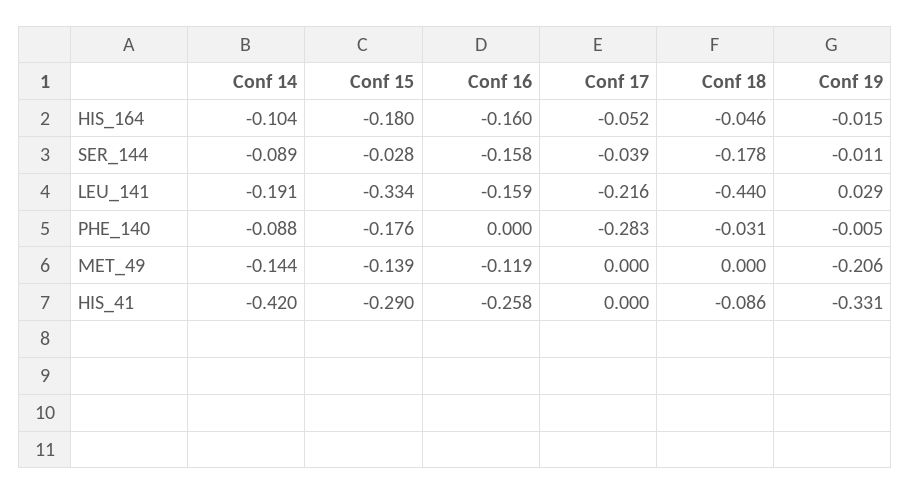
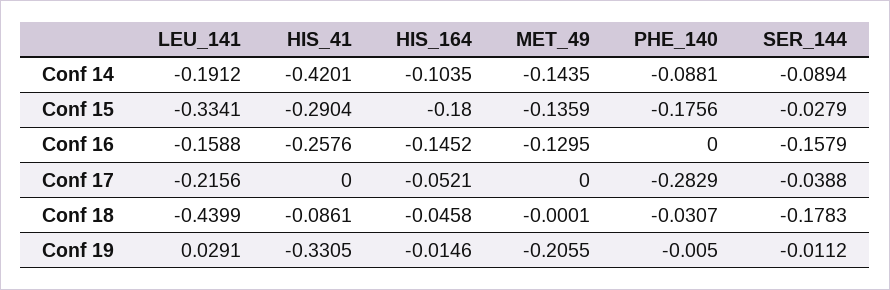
  {
    "Conf 14": {
      "HIS_164": -0.1035,
      "SER_144": -0.0894,
      "LEU_141": -0.1912,
      "PHE_140": -0.0881,
      "MET_49": -0.1435,
      "HIS_41": -0.4201
    },
    "Conf 15": {
      "HIS_164": -0.18,
      "SER_144": -0.0279,
      "LEU_141": -0.3341,
      "PHE_140": -0.1756,
-     "MET_49": -0.139,
+     "MET_49": -0.1359,
      "HIS_41": -0.2904
    },
    "Conf 16": {
-     "HIS_164": -0.16,
+     "HIS_164": -0.1452,
      "SER_144": -0.1579,
      "LEU_141": -0.1588,
      "PHE_140": 0,
-     "MET_49": -0.119,
+     "MET_49": -0.1295,
      "HIS_41": -0.2576
    },
    "Conf 17": {
      "HIS_164": -0.0521,
      "SER_144": -0.0388,
      "LEU_141": -0.2156,
      "PHE_140": -0.2829,
      "MET_49": 0,
      "HIS_41": 0
    },
    "Conf 18": {
      "HIS_164": -0.0458,
      "SER_144": -0.1783,
      "LEU_141": -0.4399,
      "PHE_140": -0.0307,
      "MET_49": -0.0001,
      "HIS_41": -0.0861
    },
    "Conf 19": {
      "HIS_164": -0.0146,
      "SER_144": -0.0112,
      "LEU_141": 0.0291,
      "PHE_140": -0.005,
      "MET_49": -0.2055,
      "HIS_41": -0.3305
    }
  }

